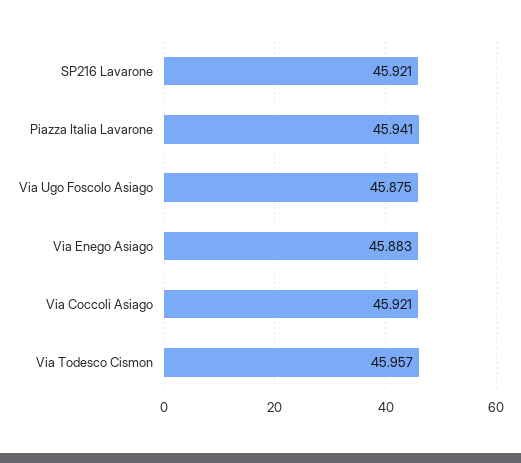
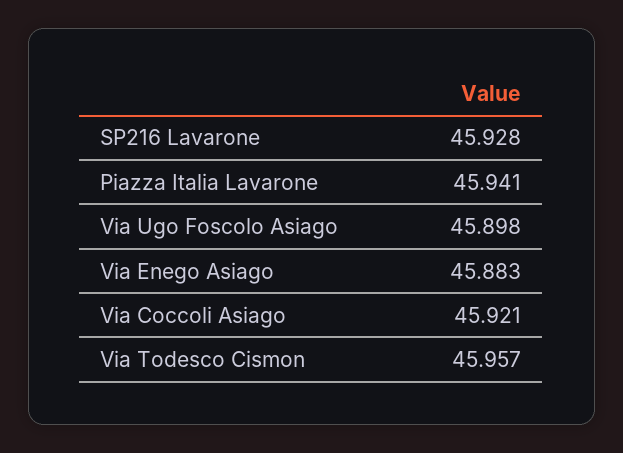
  {
-   "SP216 Lavarone": 45.921,
+   "SP216 Lavarone": 45.928,
    "Piazza Italia Lavarone": 45.941,
-   "Via Ugo Foscolo Asiago": 45.875,
+   "Via Ugo Foscolo Asiago": 45.898,
    "Via Enego Asiago": 45.883,
    "Via Coccoli Asiago": 45.921,
    "Via Todesco Cismon": 45.957
  }

